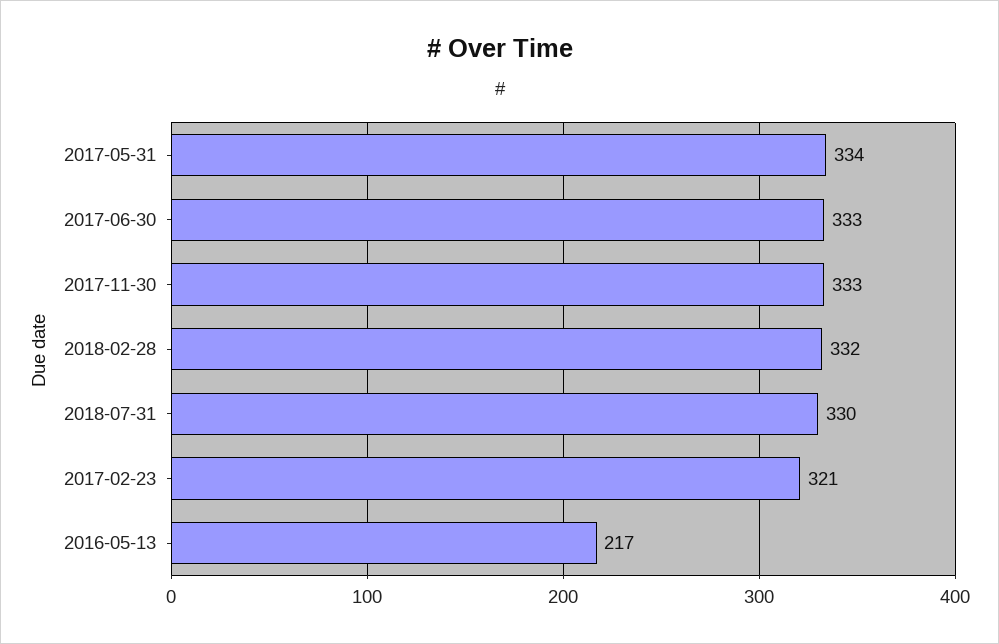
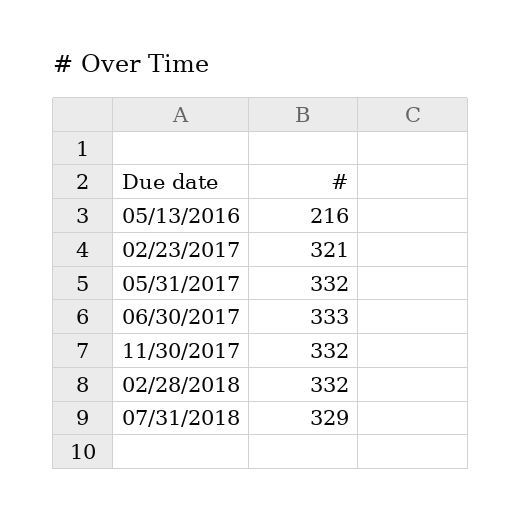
  {
-   "2017-05-31": 334,
+   "2017-05-31": 332,
    "2017-06-30": 333,
-   "2017-11-30": 333,
+   "2017-11-30": 332,
    "2018-02-28": 332,
-   "2018-07-31": 330,
+   "2018-07-31": 329,
    "2017-02-23": 321,
-   "2016-05-13": 217
+   "2016-05-13": 216
  }

